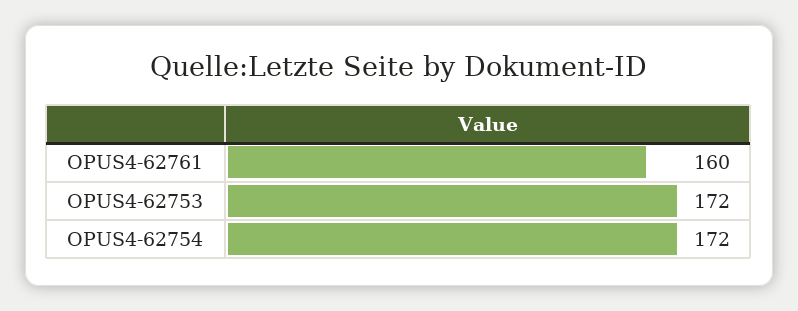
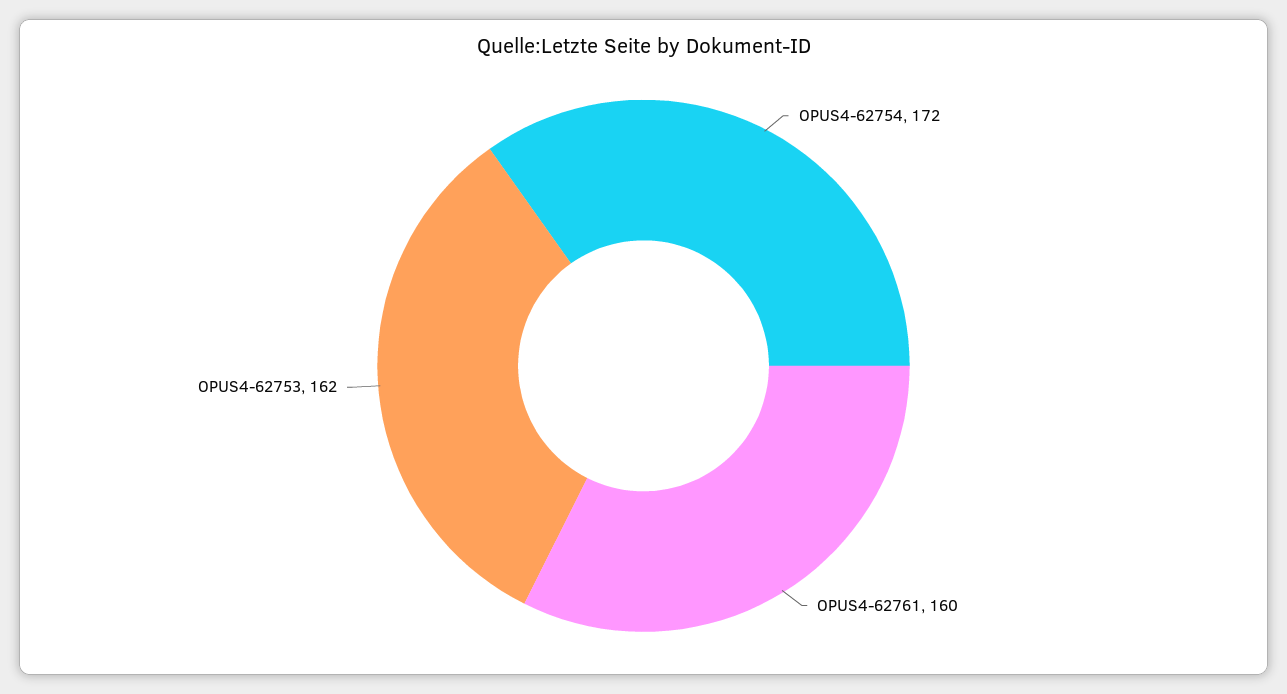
  {
    "OPUS4-62761": 160,
-   "OPUS4-62753": 172,
+   "OPUS4-62753": 162,
    "OPUS4-62754": 172
  }

